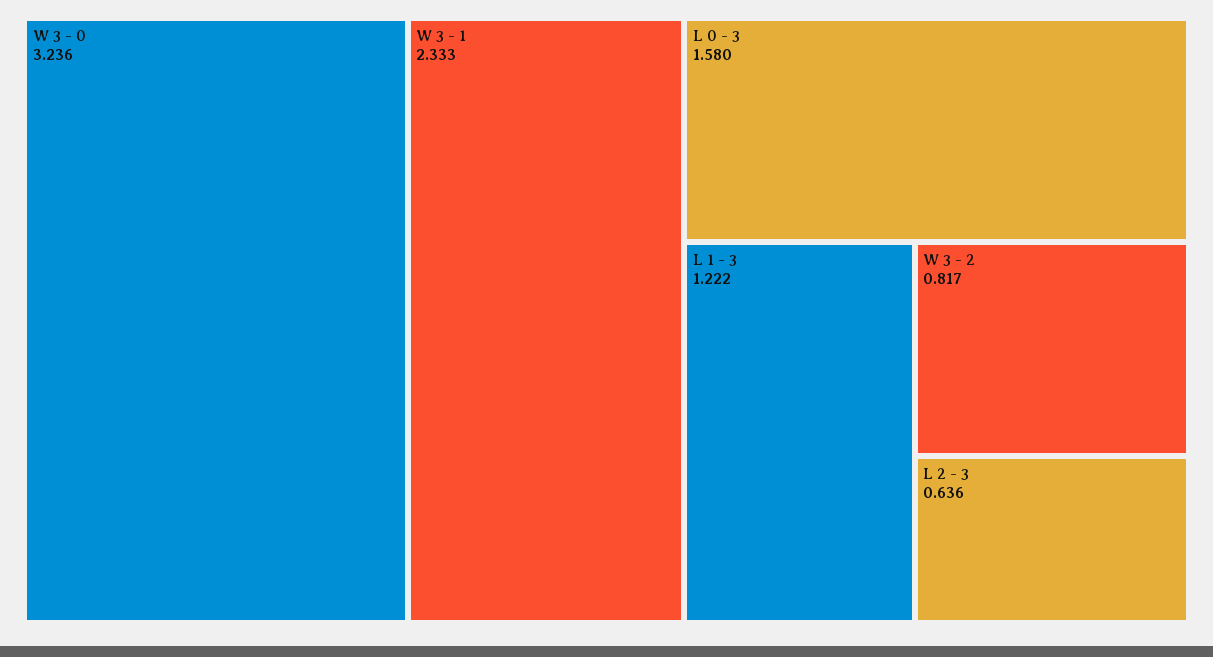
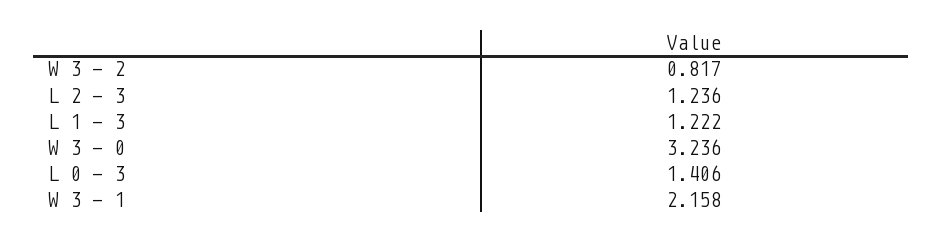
  {
    "W 3 - 0": 3.236,
-   "W 3 - 1": 2.333,
+   "W 3 - 1": 2.158,
-   "L 0 - 3": 1.58,
+   "L 0 - 3": 1.406,
    "L 1 - 3": 1.222,
    "W 3 - 2": 0.817,
-   "L 2 - 3": 0.636
+   "L 2 - 3": 1.236
  }

